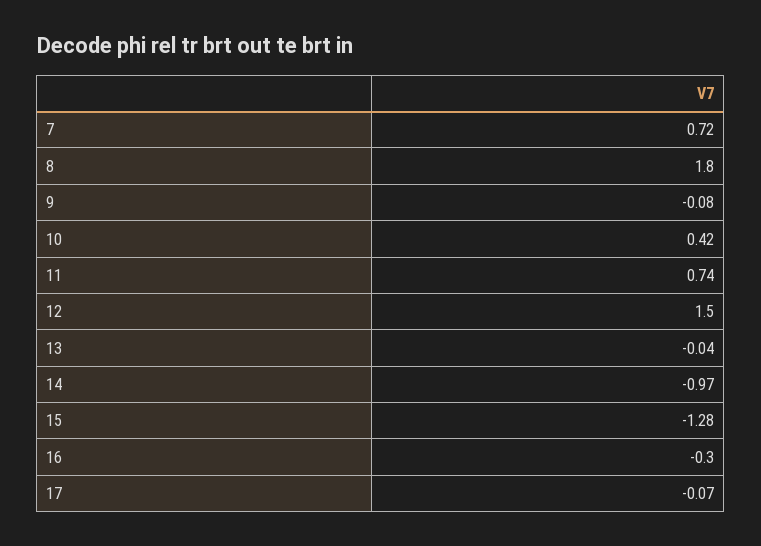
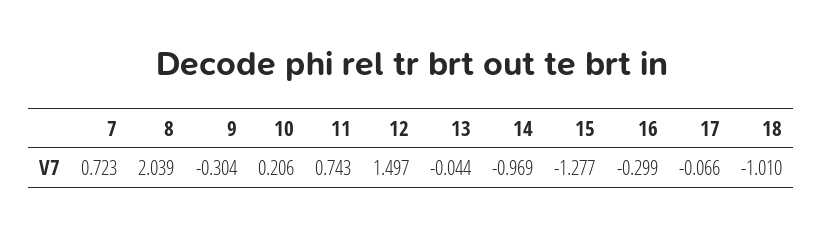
  {
    "7": 0.723,
-   "8": 1.8,
+   "8": 2.039,
-   "9": -0.08,
+   "9": -0.304,
-   "10": 0.42,
+   "10": 0.206,
    "11": 0.743,
    "12": 1.497,
    "13": -0.044,
    "14": -0.969,
    "15": -1.277,
    "16": -0.299,
-   "17": -0.066
+   "17": -0.066,
+   "18": -1.01
  }

